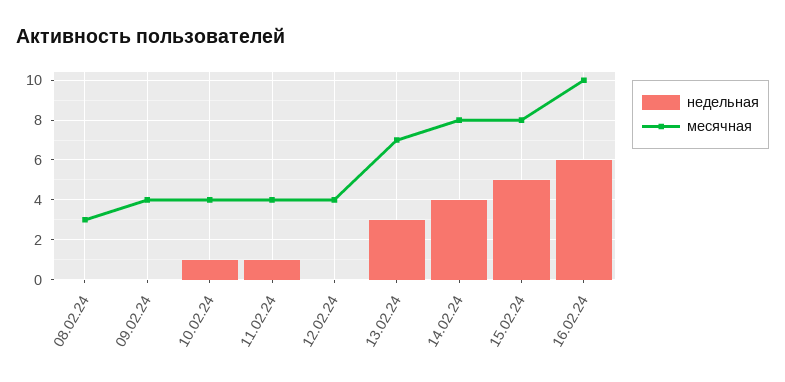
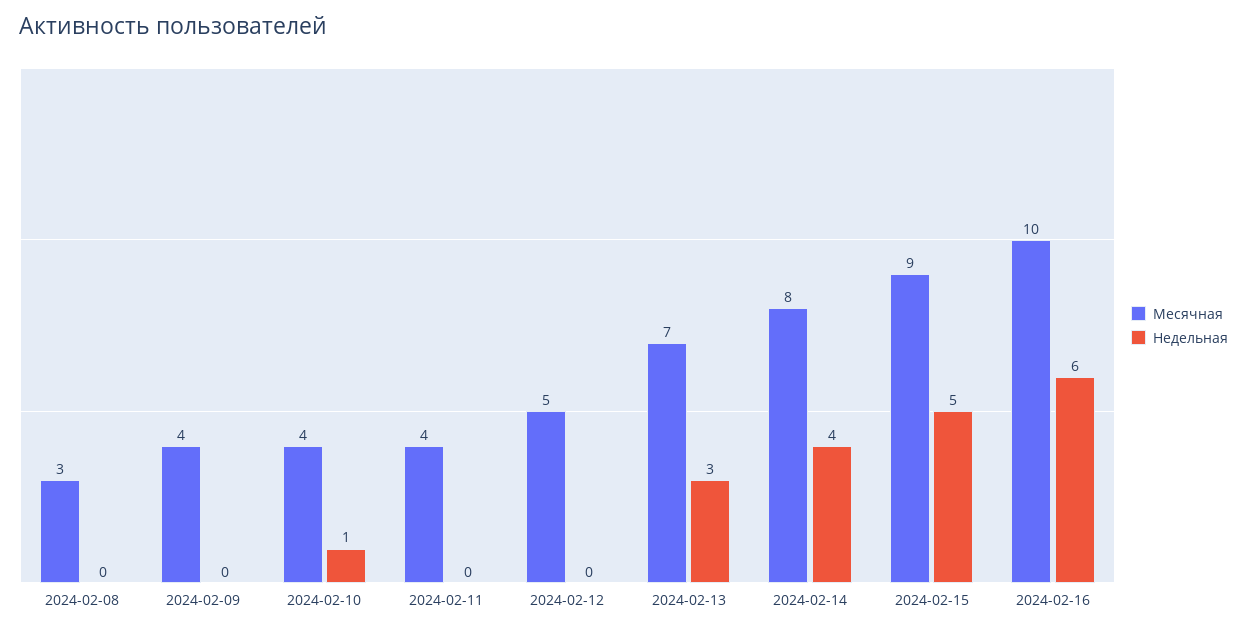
  {
    "недельная": {
      "08.02.24": 0,
      "09.02.24": 0,
      "10.02.24": 1,
-     "11.02.24": 1,
+     "11.02.24": 0,
      "12.02.24": 0,
      "13.02.24": 3,
      "14.02.24": 4,
      "15.02.24": 5,
      "16.02.24": 6
    },
    "месячная": {
      "08.02.24": 3,
      "09.02.24": 4,
      "10.02.24": 4,
      "11.02.24": 4,
-     "12.02.24": 4,
+     "12.02.24": 5,
      "13.02.24": 7,
      "14.02.24": 8,
-     "15.02.24": 8,
+     "15.02.24": 9,
      "16.02.24": 10
    }
  }

